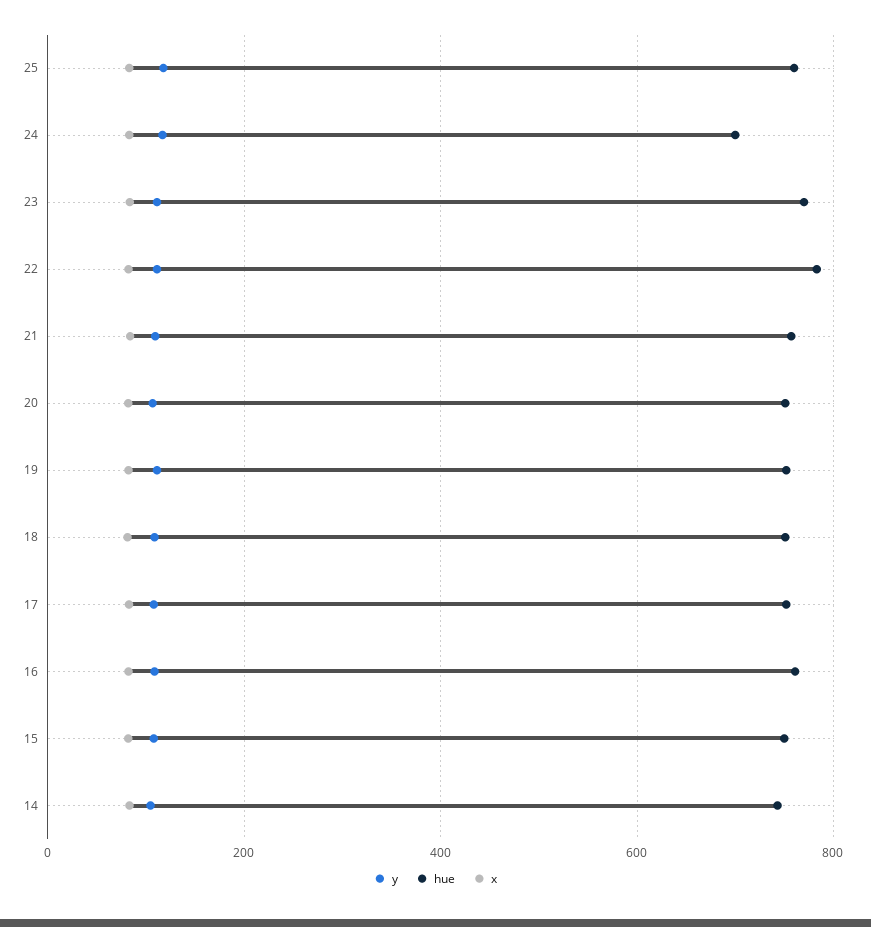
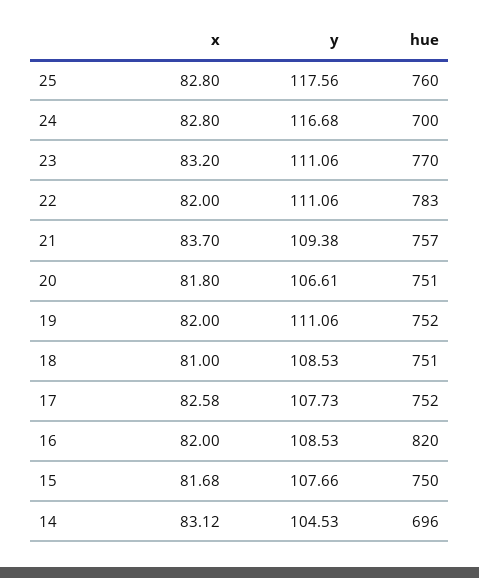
  {
    "y": {
      "25": 117.56,
      "24": 116.68,
      "23": 111.06,
      "22": 111.06,
      "21": 109.38,
      "20": 106.61,
      "19": 111.06,
      "18": 108.53,
      "17": 107.73,
      "16": 108.53,
      "15": 107.66,
      "14": 104.53
    },
    "hue": {
      "25": 760,
      "24": 700,
      "23": 770,
      "22": 783,
      "21": 757,
      "20": 751,
      "19": 752,
      "18": 751,
      "17": 752,
-     "16": 760,
+     "16": 820,
      "15": 750,
-     "14": 740
+     "14": 696
    },
    "x": {
      "25": 82.8,
      "24": 82.8,
      "23": 83.2,
      "22": 82,
      "21": 83.7,
      "20": 81.8,
      "19": 82,
      "18": 81,
      "17": 82.58,
      "16": 82,
      "15": 81.68,
      "14": 83.12
    }
  }

